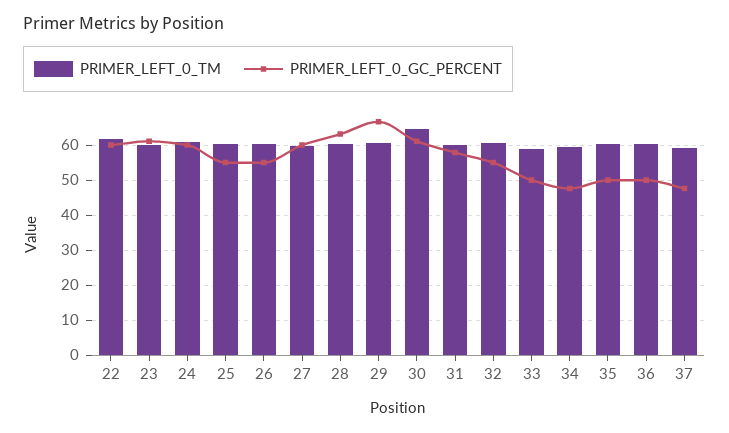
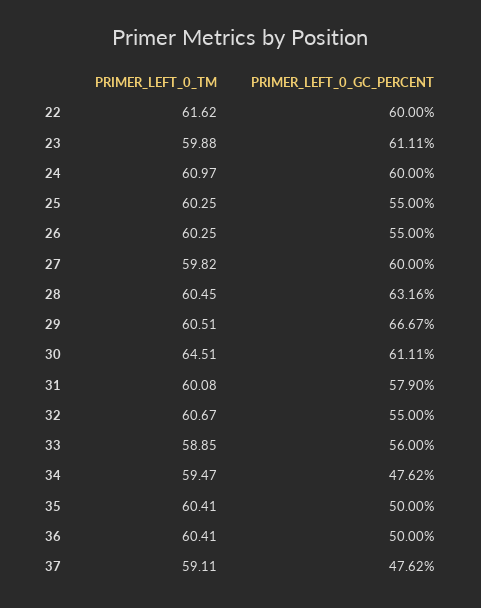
  {
    "PRIMER_LEFT_0_TM": {
      "22": 61.62,
      "23": 59.88,
      "24": 60.97,
      "25": 60.25,
      "26": 60.25,
      "27": 59.82,
      "28": 60.45,
      "29": 60.51,
      "30": 64.51,
      "31": 60.08,
      "32": 60.67,
      "33": 58.85,
      "34": 59.47,
      "35": 60.41,
      "36": 60.41,
      "37": 59.11
    },
    "PRIMER_LEFT_0_GC_PERCENT": {
      "22": 60,
      "23": 61.11,
      "24": 60,
      "25": 55,
      "26": 55,
      "27": 60,
      "28": 63.16,
      "29": 66.67,
      "30": 61.11,
      "31": 57.9,
      "32": 55,
-     "33": 50,
+     "33": 56,
      "34": 47.62,
      "35": 50,
      "36": 50,
      "37": 47.62
    }
  }

